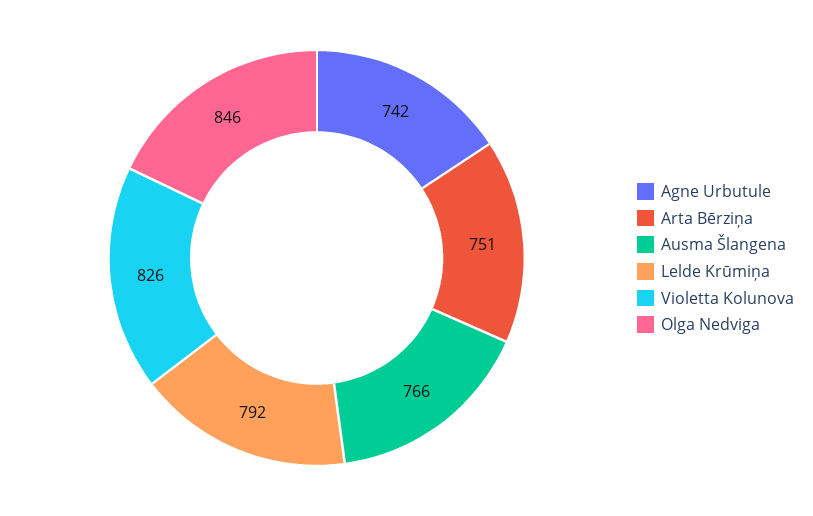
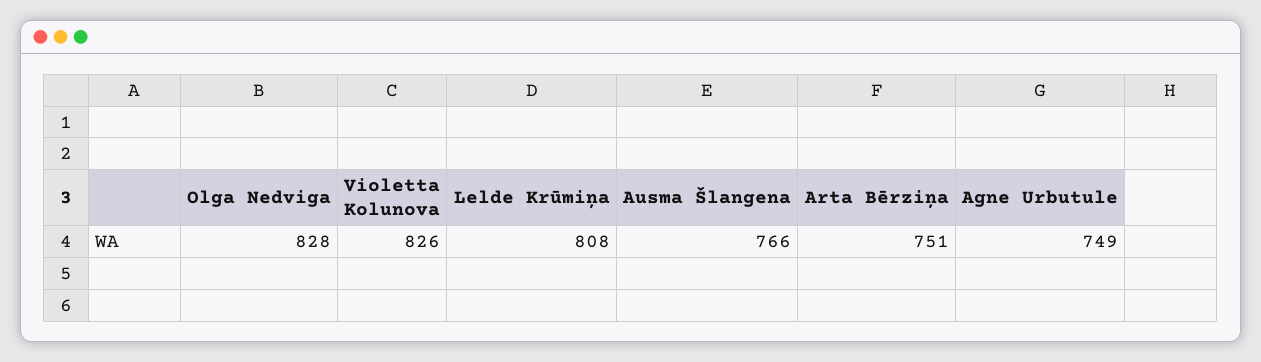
  {
-   "Agne Urbutule": 742,
+   "Agne Urbutule": 749,
    "Arta Bērziņa": 751,
    "Ausma Šlangena": 766,
-   "Lelde Krūmiņa": 792,
+   "Lelde Krūmiņa": 808,
    "Violetta Kolunova": 826,
-   "Olga Nedviga": 846
+   "Olga Nedviga": 828
  }

